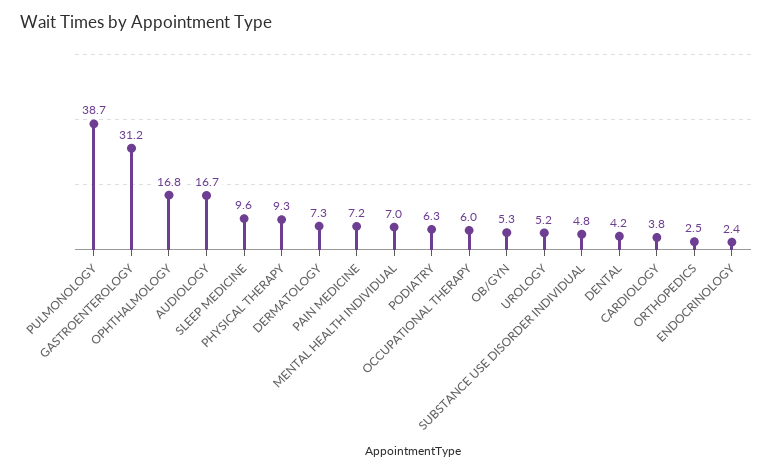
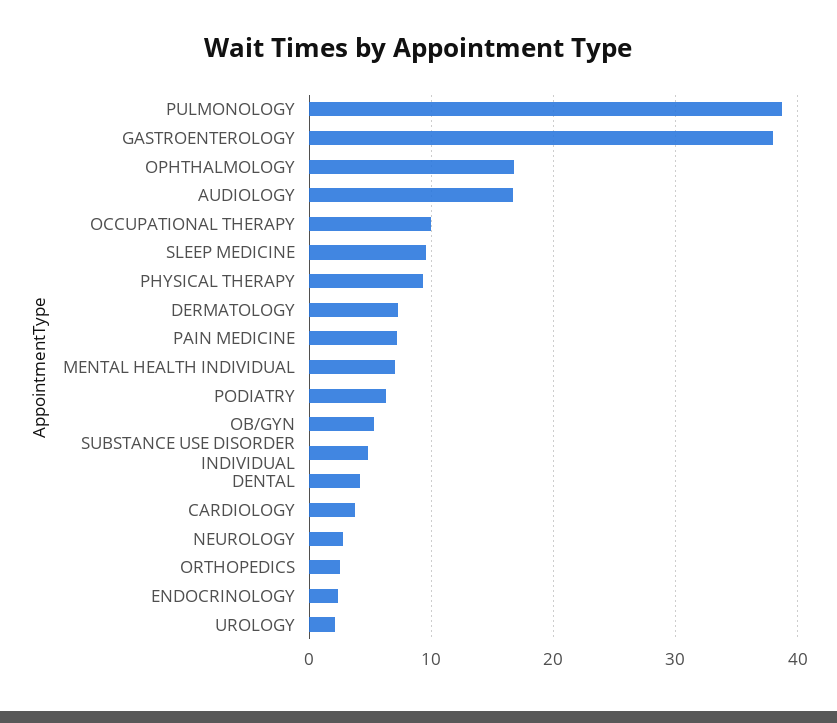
  {
    "PULMONOLOGY": 38.7,
-   "GASTROENTEROLOGY": 31.2,
+   "GASTROENTEROLOGY": 38,
    "OPHTHALMOLOGY": 16.8,
    "AUDIOLOGY": 16.7,
    "SLEEP MEDICINE": 9.6,
    "PHYSICAL THERAPY": 9.3,
    "DERMATOLOGY": 7.3,
    "PAIN MEDICINE": 7.2,
    "MENTAL HEALTH INDIVIDUAL": 7,
    "PODIATRY": 6.3,
-   "OCCUPATIONAL THERAPY": 6,
+   "OCCUPATIONAL THERAPY": 10,
    "OB/GYN": 5.3,
-   "UROLOGY": 5.2,
+   "UROLOGY": 2,
    "SUBSTANCE USE DISORDER INDIVIDUAL": 4.8,
    "DENTAL": 4.2,
    "CARDIOLOGY": 3.8,
    "ORTHOPEDICS": 2.5,
-   "ENDOCRINOLOGY": 2.4
+   "ENDOCRINOLOGY": 2.4,
+   "NEUROLOGY": 3
  }

